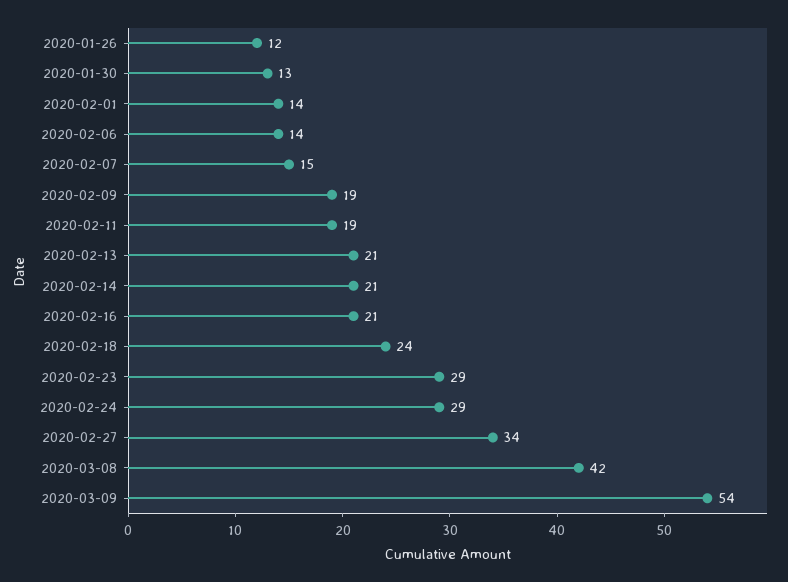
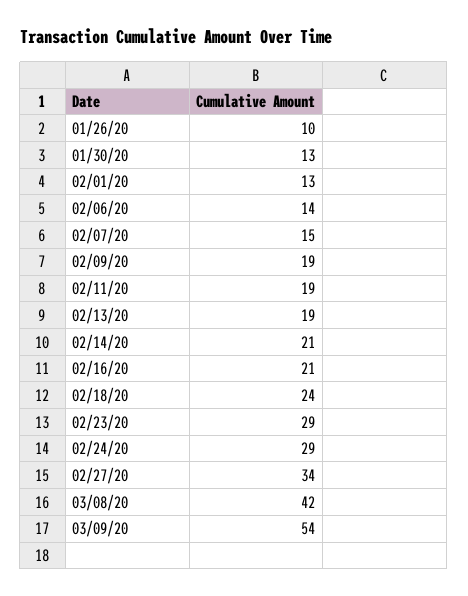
  {
-   "2020-01-26": 12,
+   "2020-01-26": 10,
    "2020-01-30": 13,
-   "2020-02-01": 14,
+   "2020-02-01": 13,
    "2020-02-06": 14,
    "2020-02-07": 15,
    "2020-02-09": 19,
    "2020-02-11": 19,
-   "2020-02-13": 21,
+   "2020-02-13": 19,
    "2020-02-14": 21,
    "2020-02-16": 21,
    "2020-02-18": 24,
    "2020-02-23": 29,
    "2020-02-24": 29,
    "2020-02-27": 34,
    "2020-03-08": 42,
    "2020-03-09": 54
  }

